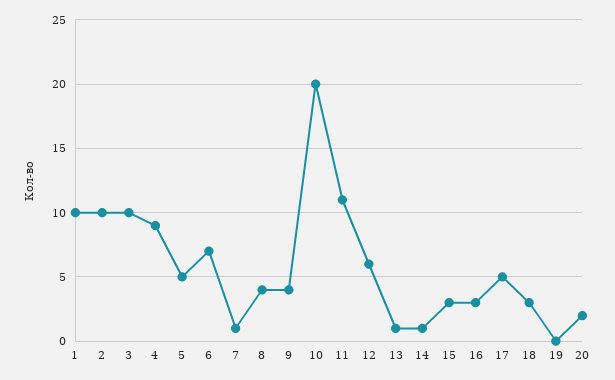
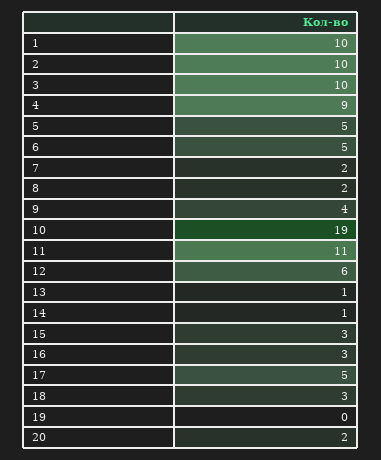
  {
    "1": 10,
    "2": 10,
    "3": 10,
    "4": 9,
    "5": 5,
-   "6": 7,
+   "6": 5,
-   "7": 1,
+   "7": 2,
-   "8": 4,
+   "8": 2,
    "9": 4,
-   "10": 20,
+   "10": 19,
    "11": 11,
    "12": 6,
    "13": 1,
    "14": 1,
    "15": 3,
    "16": 3,
    "17": 5,
    "18": 3,
    "19": 0,
    "20": 2
  }

